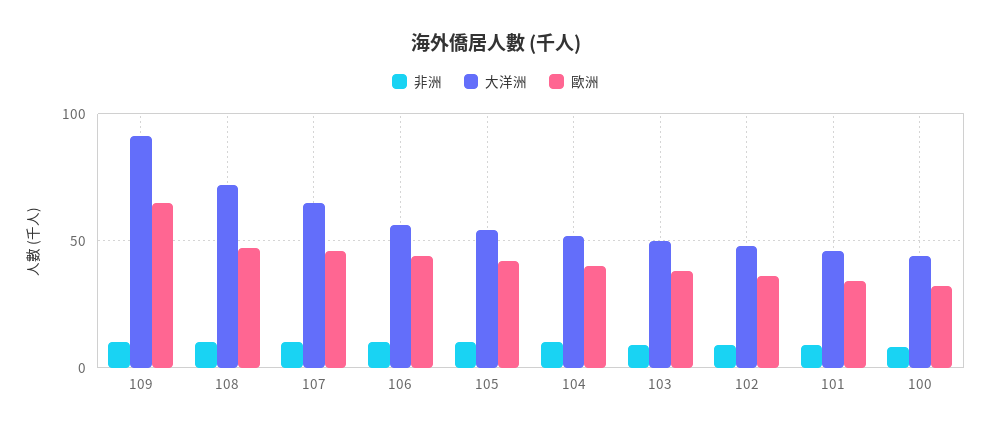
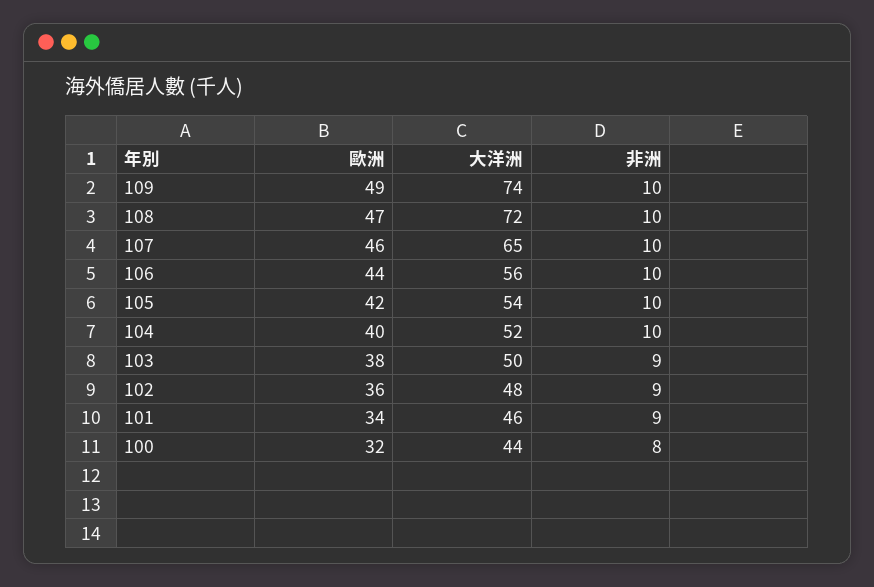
  {
    "非洲": {
      "109": 10,
      "108": 10,
      "107": 10,
      "106": 10,
      "105": 10,
      "104": 10,
      "103": 9,
      "102": 9,
      "101": 9,
      "100": 8
    },
    "大洋洲": {
-     "109": 90,
+     "109": 74,
      "108": 72,
      "107": 65,
      "106": 56,
      "105": 54,
      "104": 52,
      "103": 50,
      "102": 48,
      "101": 46,
      "100": 44
    },
    "歐洲": {
-     "109": 65,
+     "109": 49,
      "108": 47,
      "107": 46,
      "106": 44,
      "105": 42,
      "104": 40,
      "103": 38,
      "102": 36,
      "101": 34,
      "100": 32
    }
  }

